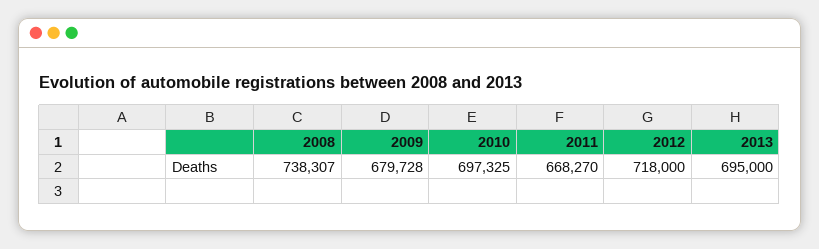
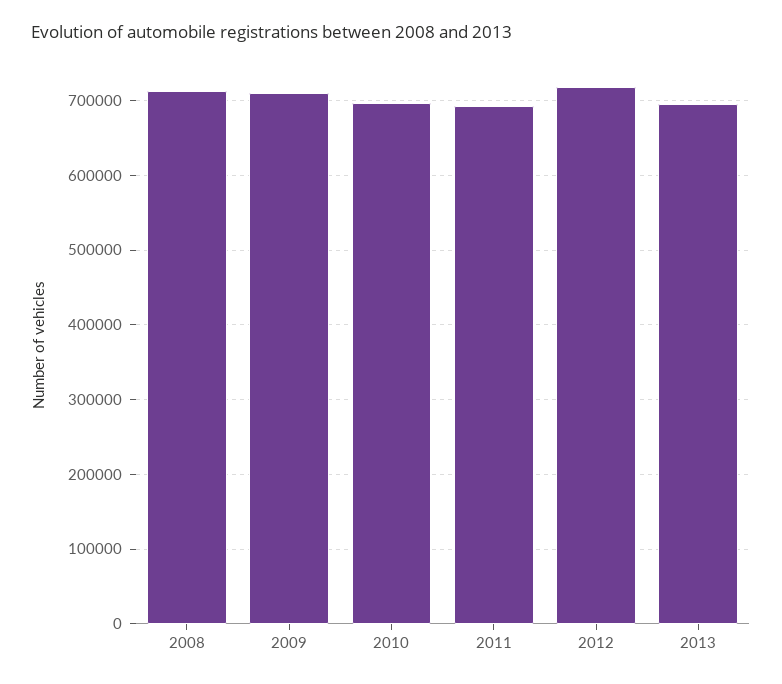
  {
-   "2008": 738307,
+   "2008": 710000,
-   "2009": 679728,
+   "2009": 710000,
    "2010": 697325,
-   "2011": 668270,
+   "2011": 690000,
    "2012": 718000,
    "2013": 695000
  }

